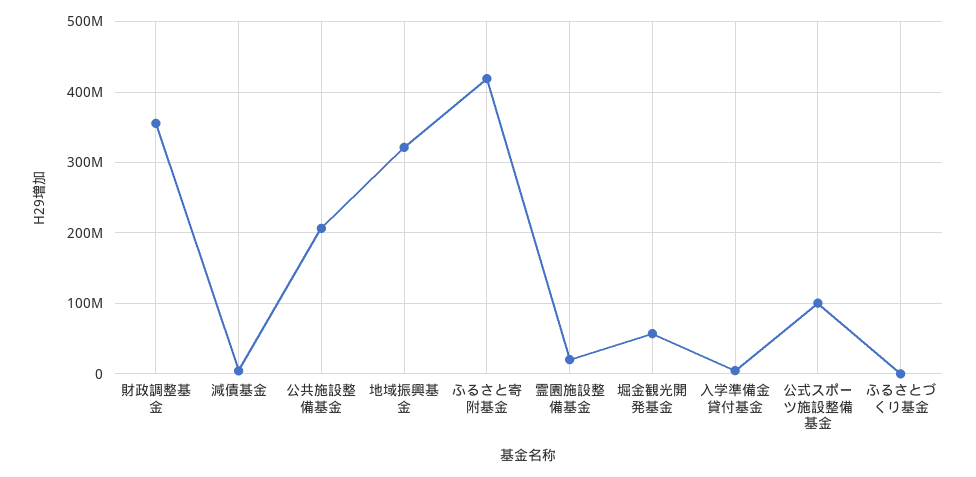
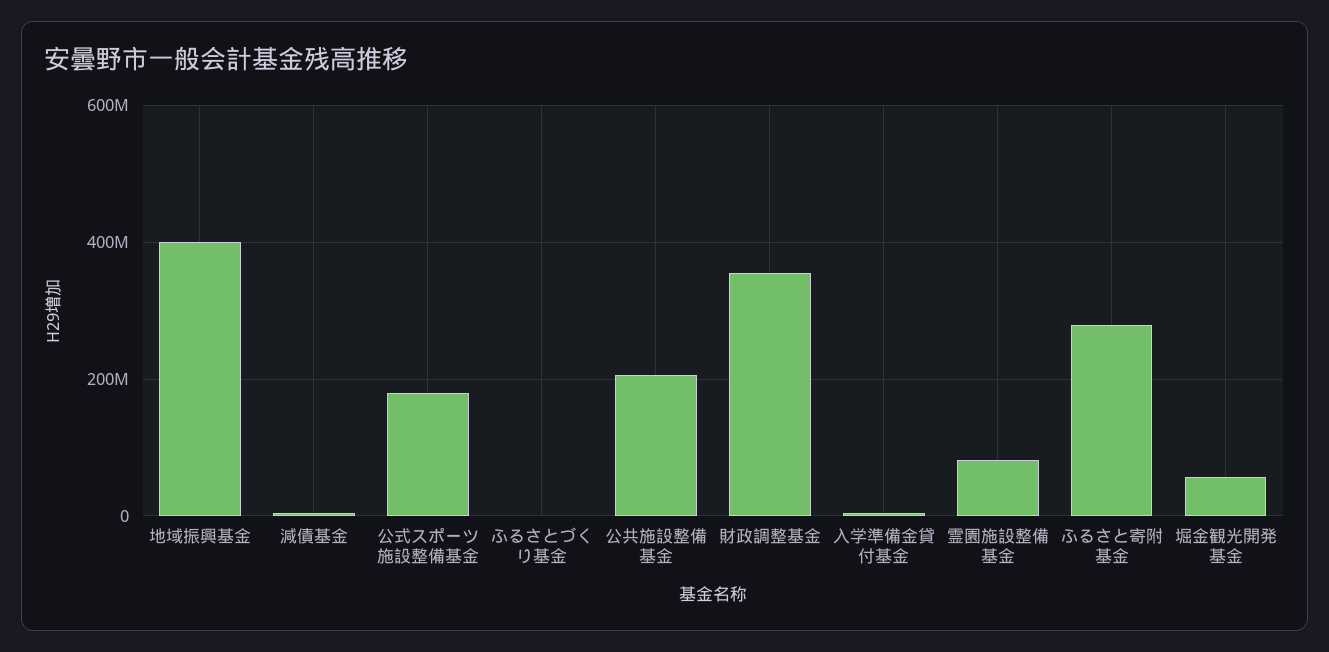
  {
    "財政調整基金": 360000000,
    "減債基金": 0,
    "公共施設整備基金": 210000000,
-   "地域振興基金": 320000000,
+   "地域振興基金": 400000000,
-   "ふるさと寄附基金": 420000000,
+   "ふるさと寄附基金": 280000000,
-   "霊園施設整備基金": 20000000,
+   "霊園施設整備基金": 80000000,
    "堀金観光開発基金": 60000000,
    "入学準備金貸付基金": 0,
-   "公式スポーツ施設整備基金": 100000000,
+   "公式スポーツ施設整備基金": 180000000,
    "ふるさとづくり基金": 0
  }

